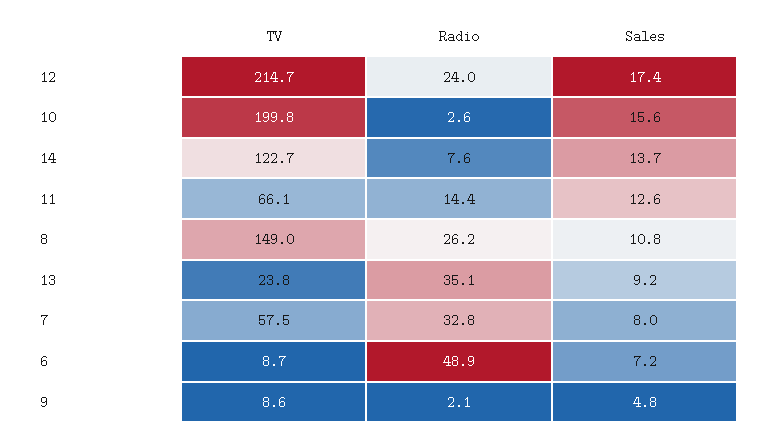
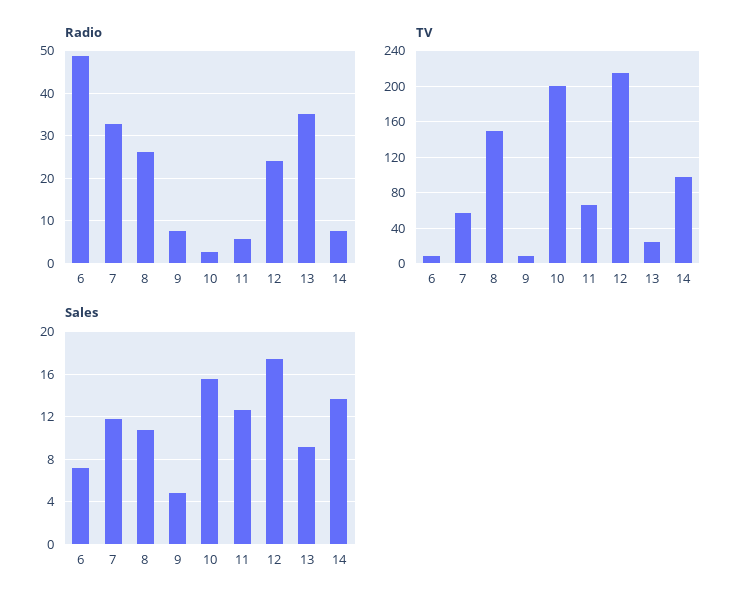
  {
    "TV": {
      "12": 214.7,
      "10": 199.8,
-     "14": 122.7,
+     "14": 100,
      "11": 66.1,
      "8": 149,
      "13": 23.8,
      "7": 57.5,
      "6": 8.7,
      "9": 8.6
    },
    "Radio": {
      "12": 24,
      "10": 2.6,
      "14": 7.6,
-     "11": 14.4,
+     "11": 6,
      "8": 26.2,
      "13": 35.1,
      "7": 32.8,
      "6": 48.9,
-     "9": 2.1
+     "9": 8
    },
    "Sales": {
      "12": 17.4,
      "10": 15.6,
      "14": 13.7,
      "11": 12.6,
      "8": 10.8,
      "13": 9.2,
-     "7": 8,
+     "7": 12,
      "6": 7.2,
      "9": 4.8
    }
  }

